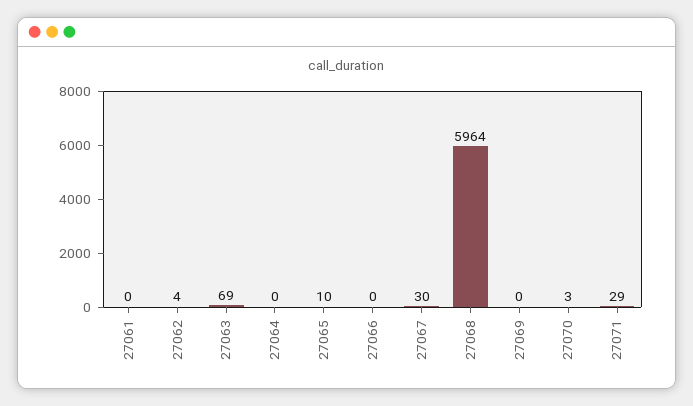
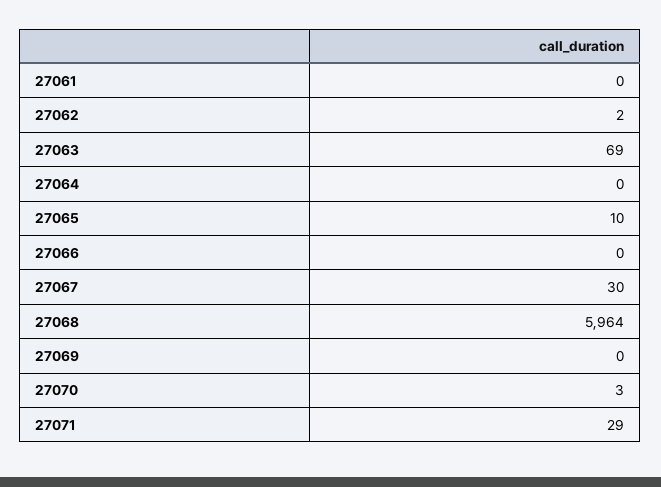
  {
    "27061": 0,
-   "27062": 4,
+   "27062": 2,
    "27063": 69,
    "27064": 0,
    "27065": 10,
    "27066": 0,
    "27067": 30,
    "27068": 5964,
    "27069": 0,
    "27070": 3,
    "27071": 29
  }

